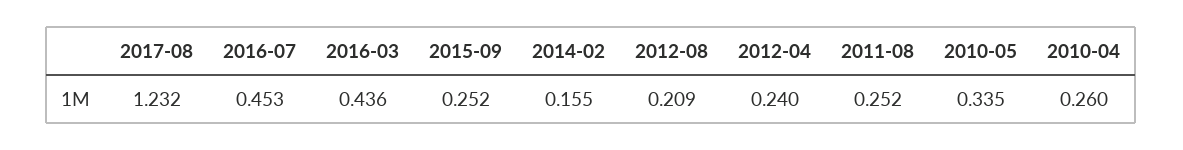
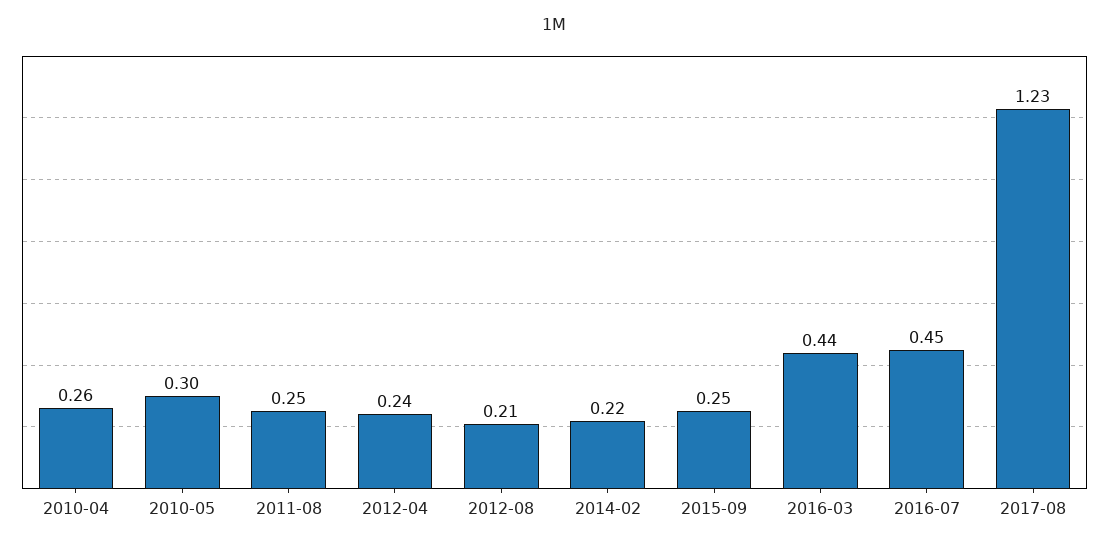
  {
    "2017-08": 1.232,
    "2016-07": 0.453,
    "2016-03": 0.436,
    "2015-09": 0.252,
-   "2014-02": 0.155,
+   "2014-02": 0.22,
    "2012-08": 0.209,
    "2012-04": 0.24,
    "2011-08": 0.252,
-   "2010-05": 0.335,
+   "2010-05": 0.3,
    "2010-04": 0.26
  }

